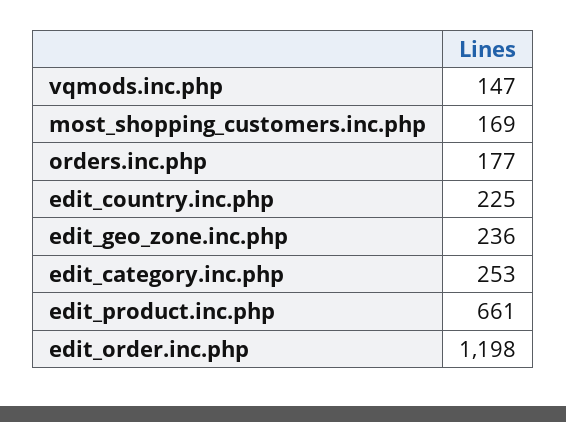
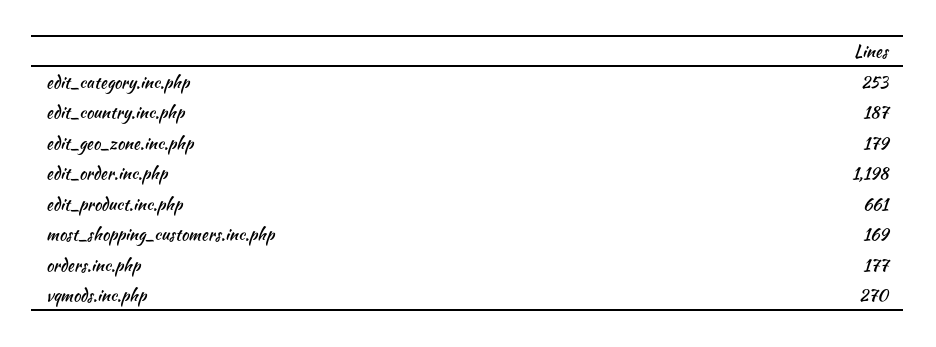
  {
-   "vqmods.inc.php": 147,
+   "vqmods.inc.php": 270,
    "most_shopping_customers.inc.php": 169,
    "orders.inc.php": 177,
-   "edit_country.inc.php": 225,
+   "edit_country.inc.php": 187,
-   "edit_geo_zone.inc.php": 236,
+   "edit_geo_zone.inc.php": 179,
    "edit_category.inc.php": 253,
    "edit_product.inc.php": 661,
    "edit_order.inc.php": 1198
  }

